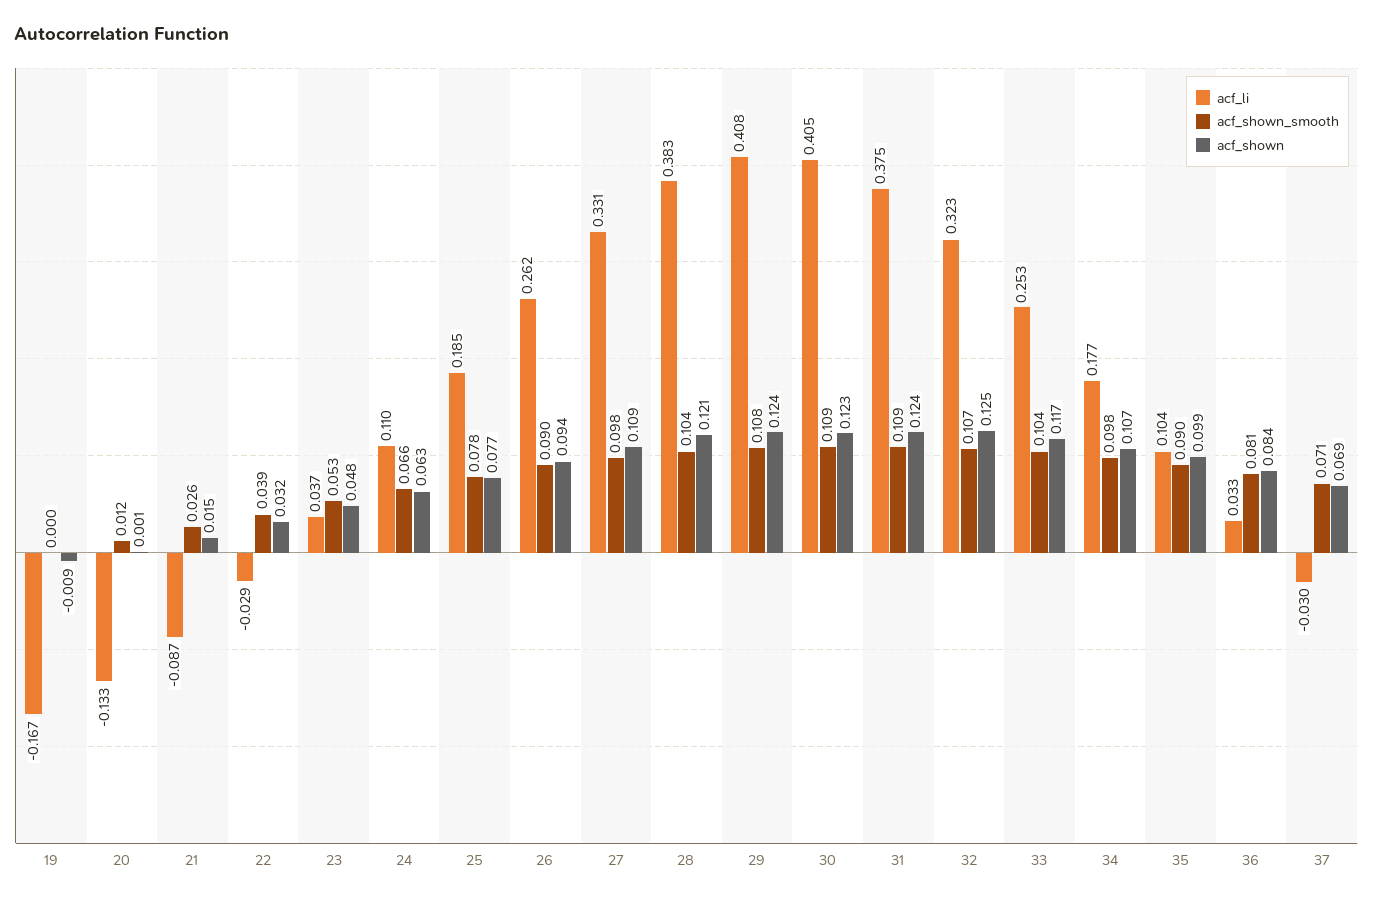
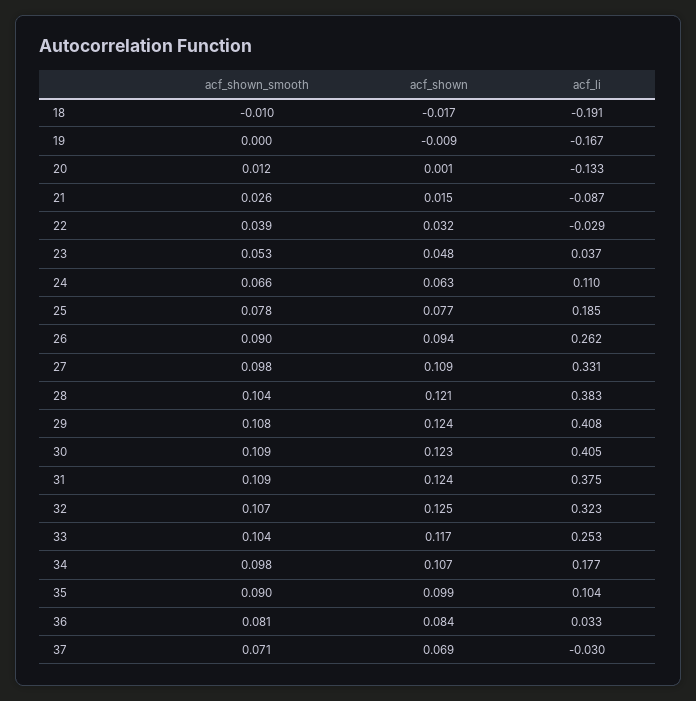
  {
    "acf_li": {
      "19": -0.167,
      "20": -0.133,
      "21": -0.087,
      "22": -0.029,
      "23": 0.037,
      "24": 0.11,
      "25": 0.185,
      "26": 0.262,
      "27": 0.331,
      "28": 0.383,
      "29": 0.408,
      "30": 0.405,
      "31": 0.375,
      "32": 0.323,
      "33": 0.253,
      "34": 0.177,
      "35": 0.104,
      "36": 0.033,
-     "37": -0.03
+     "37": -0.03,
+     "18": -0.191
    },
    "acf_shown_smooth": {
      "19": 0,
      "20": 0.012,
      "21": 0.026,
      "22": 0.039,
      "23": 0.053,
      "24": 0.066,
      "25": 0.078,
      "26": 0.09,
      "27": 0.098,
      "28": 0.104,
      "29": 0.108,
      "30": 0.109,
      "31": 0.109,
      "32": 0.107,
      "33": 0.104,
      "34": 0.098,
      "35": 0.09,
      "36": 0.081,
-     "37": 0.071
+     "37": 0.071,
+     "18": -0.01
    },
    "acf_shown": {
      "19": -0.009,
      "20": 0.001,
      "21": 0.015,
      "22": 0.032,
      "23": 0.048,
      "24": 0.063,
      "25": 0.077,
      "26": 0.094,
      "27": 0.109,
      "28": 0.121,
      "29": 0.124,
      "30": 0.123,
      "31": 0.124,
      "32": 0.125,
      "33": 0.117,
      "34": 0.107,
      "35": 0.099,
      "36": 0.084,
-     "37": 0.069
+     "37": 0.069,
+     "18": -0.017
    }
  }

